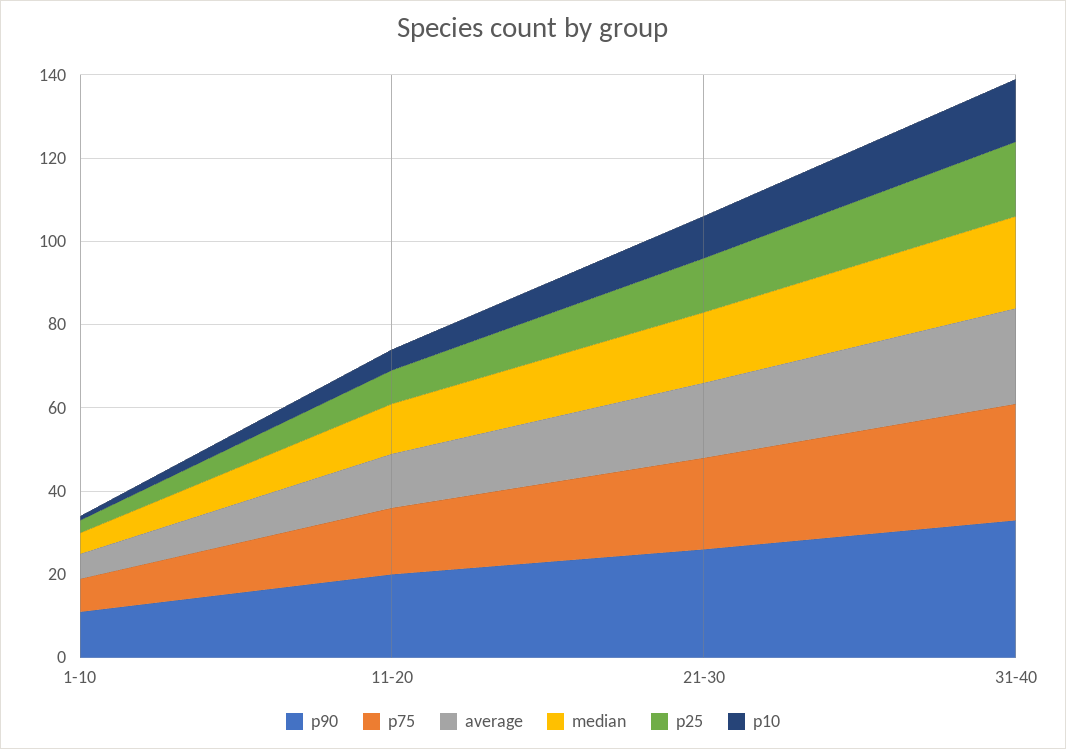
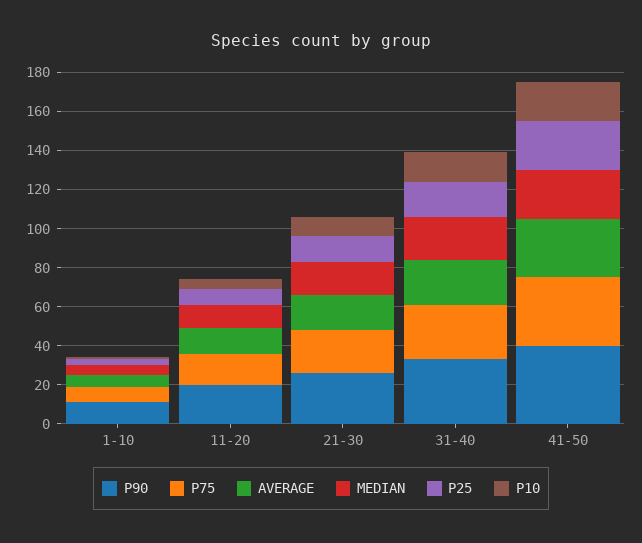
  {
    "p90": {
      "1-10": 10,
      "11-20": 20,
      "21-30": 25,
-     "31-40": 35
+     "31-40": 35,
+     "41-50": 40
    },
    "p75": {
      "1-10": 10,
      "11-20": 15,
      "21-30": 20,
-     "31-40": 30
+     "31-40": 30,
+     "41-50": 35
    },
    "average": {
      "1-10": 5,
      "11-20": 15,
      "21-30": 20,
-     "31-40": 25
+     "31-40": 25,
+     "41-50": 30
    },
    "median": {
      "1-10": 5,
      "11-20": 10,
      "21-30": 15,
-     "31-40": 20
+     "31-40": 20,
+     "41-50": 25
    },
    "p25": {
      "1-10": 5,
      "11-20": 10,
      "21-30": 15,
-     "31-40": 20
+     "31-40": 20,
+     "41-50": 25
    },
    "p10": {
      "1-10": 0,
      "11-20": 5,
      "21-30": 10,
-     "31-40": 15
+     "31-40": 15,
+     "41-50": 20
    }
  }

